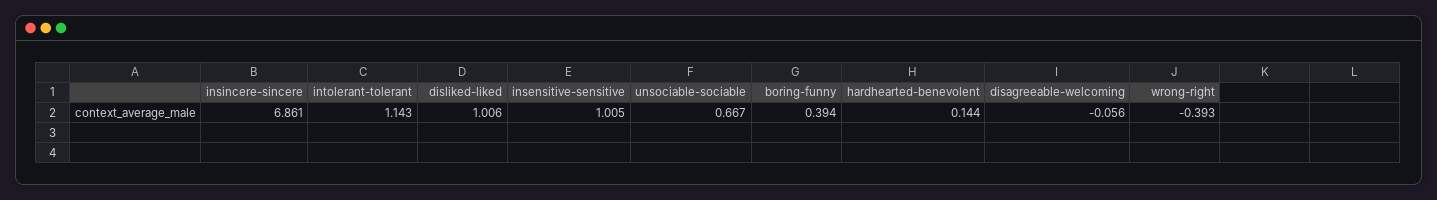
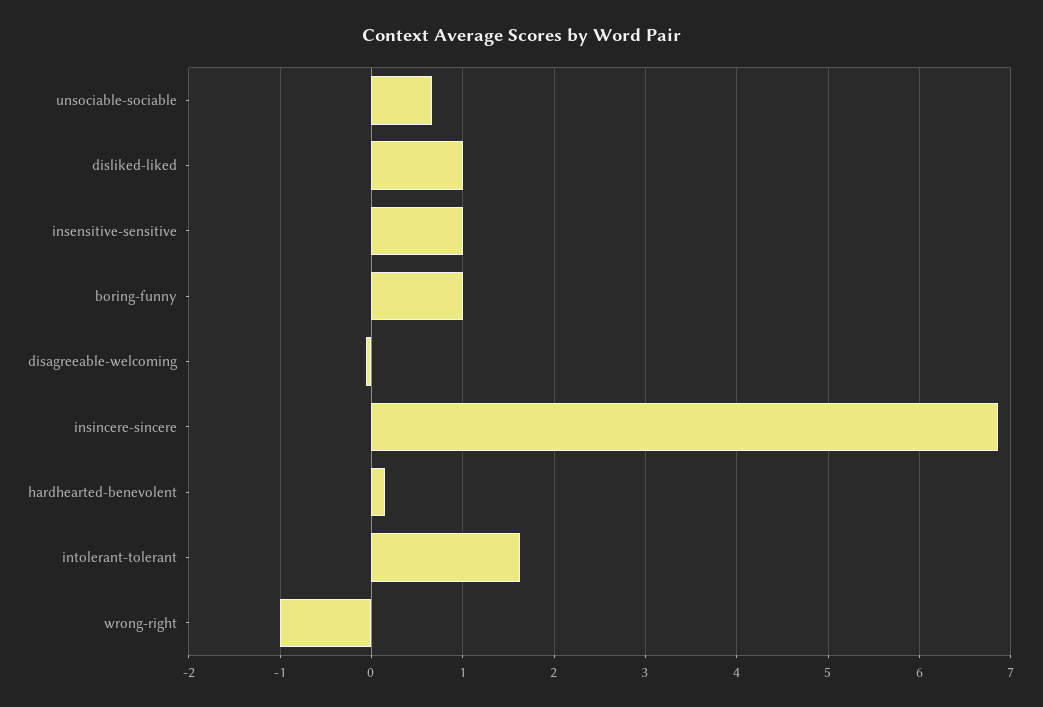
  {
    "insincere-sincere": 6.861,
-   "intolerant-tolerant": 1.143,
+   "intolerant-tolerant": 1.6,
    "disliked-liked": 1.006,
    "insensitive-sensitive": 1.005,
    "unsociable-sociable": 0.667,
-   "boring-funny": 0.394,
+   "boring-funny": 1,
    "hardhearted-benevolent": 0.144,
    "disagreeable-welcoming": -0.056,
-   "wrong-right": -0.393
+   "wrong-right": -1
  }

